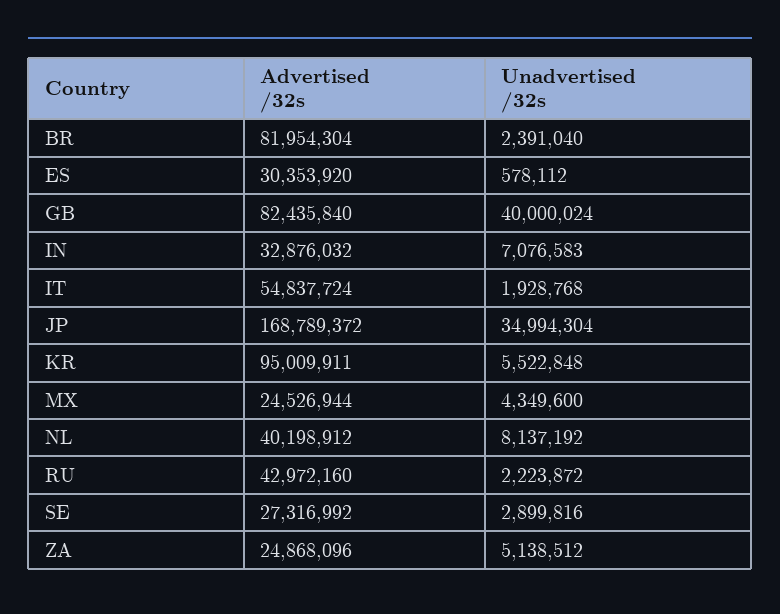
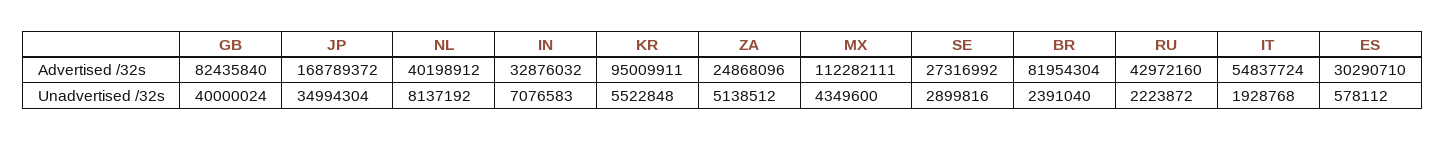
  {
    "Advertised /32s": {
      "BR": 81954304,
-     "ES": 30353920,
+     "ES": 30290710,
      "GB": 82435840,
      "IN": 32876032,
      "IT": 54837724,
      "JP": 168789372,
      "KR": 95009911,
-     "MX": 24526944,
+     "MX": 112282111,
      "NL": 40198912,
      "RU": 42972160,
      "SE": 27316992,
      "ZA": 24868096
    },
    "Unadvertised /32s": {
      "BR": 2391040,
      "ES": 578112,
      "GB": 40000024,
      "IN": 7076583,
      "IT": 1928768,
      "JP": 34994304,
      "KR": 5522848,
      "MX": 4349600,
      "NL": 8137192,
      "RU": 2223872,
      "SE": 2899816,
      "ZA": 5138512
    }
  }

